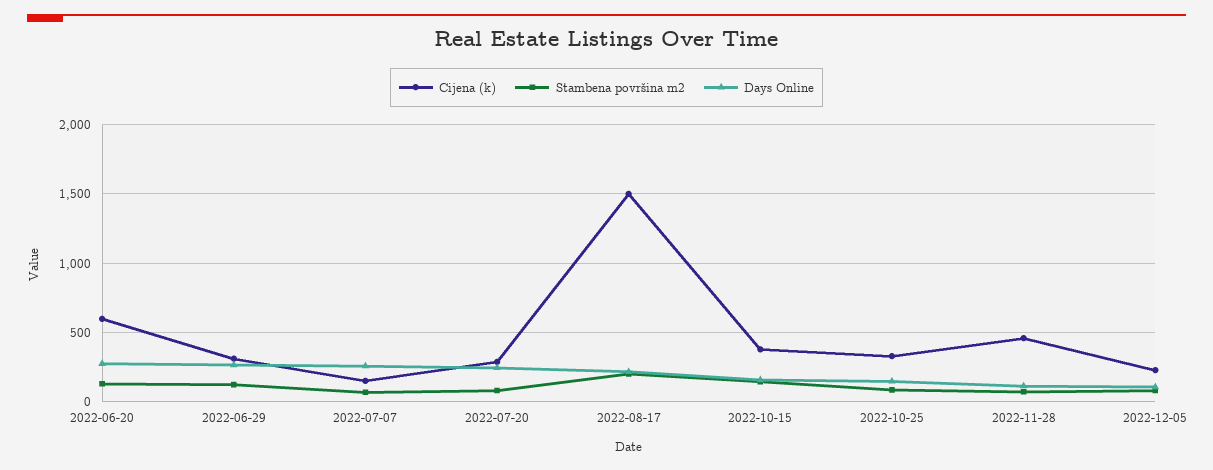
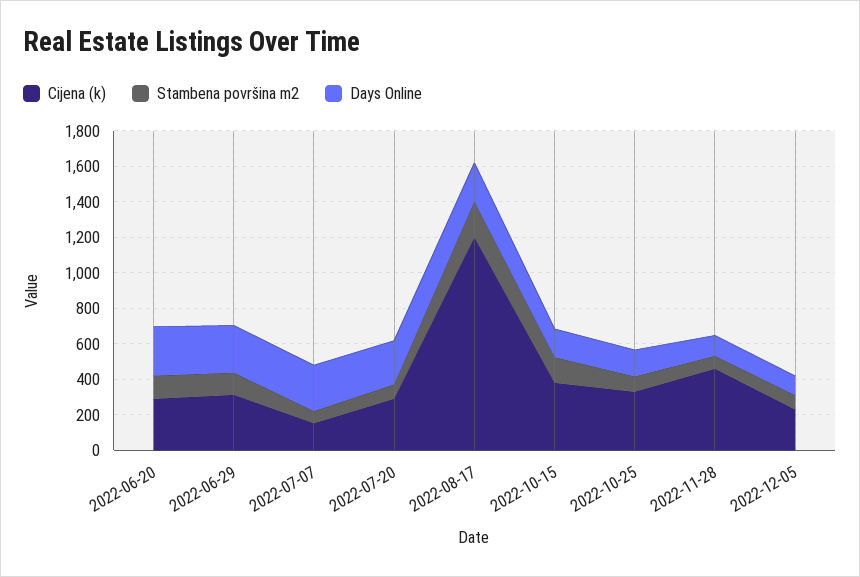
  {
    "Cijena (k)": {
-     "2022-06-20": 600,
+     "2022-06-20": 300,
      "2022-06-29": 300,
      "2022-07-07": 150,
      "2022-07-20": 300,
-     "2022-08-17": 1500,
+     "2022-08-17": 1200,
      "2022-10-15": 400,
      "2022-10-25": 350,
      "2022-11-28": 450,
      "2022-12-05": 250
    },
    "Stambena površina m2": {
      "2022-06-20": 150,
      "2022-06-29": 150,
      "2022-07-07": 50,
      "2022-07-20": 100,
      "2022-08-17": 200,
      "2022-10-15": 150,
      "2022-10-25": 100,
      "2022-11-28": 50,
      "2022-12-05": 100
    },
    "Days Online": {
      "2022-06-20": 300,
      "2022-06-29": 250,
      "2022-07-07": 250,
      "2022-07-20": 250,
      "2022-08-17": 200,
      "2022-10-15": 150,
      "2022-10-25": 150,
      "2022-11-28": 100,
      "2022-12-05": 100
    }
  }

